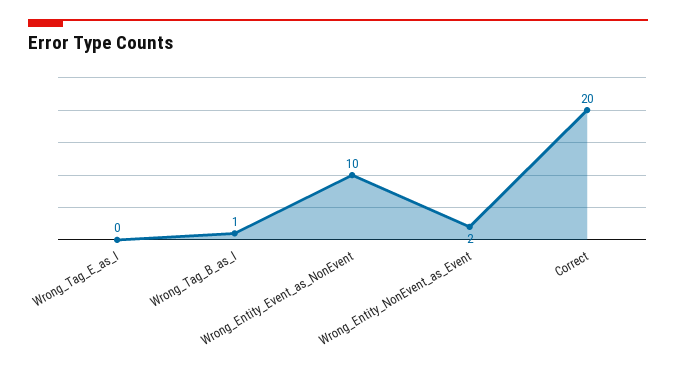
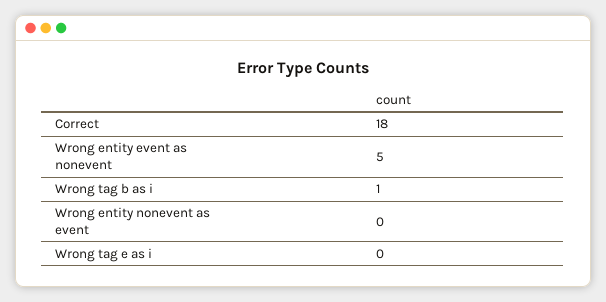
  {
    "Wrong_Tag_E_as_I": 0,
    "Wrong_Tag_B_as_I": 1,
-   "Wrong_Entity_Event_as_NonEvent": 10,
+   "Wrong_Entity_Event_as_NonEvent": 5,
-   "Wrong_Entity_NonEvent_as_Event": 2,
+   "Wrong_Entity_NonEvent_as_Event": 0,
-   "Correct": 20
+   "Correct": 18
  }

